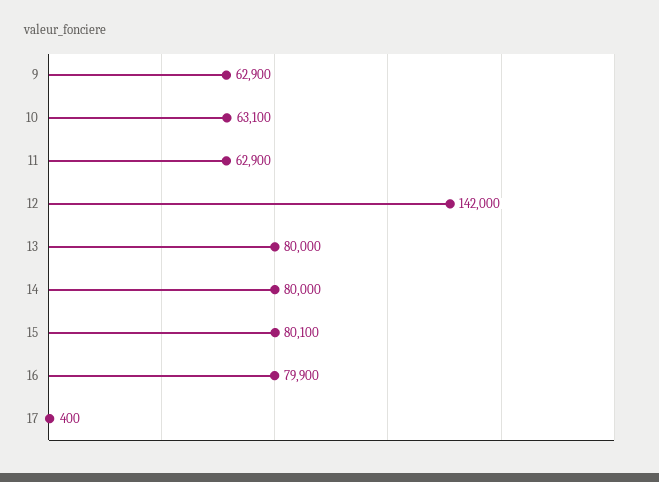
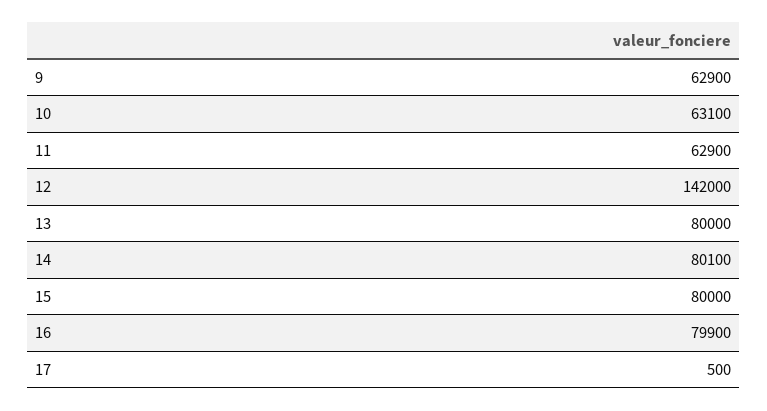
  {
    "9": 62900,
    "10": 63100,
    "11": 62900,
    "12": 142000,
    "13": 80000,
-   "14": 80000,
+   "14": 80100,
-   "15": 80100,
+   "15": 80000,
    "16": 79900,
-   "17": 400
+   "17": 500
  }

